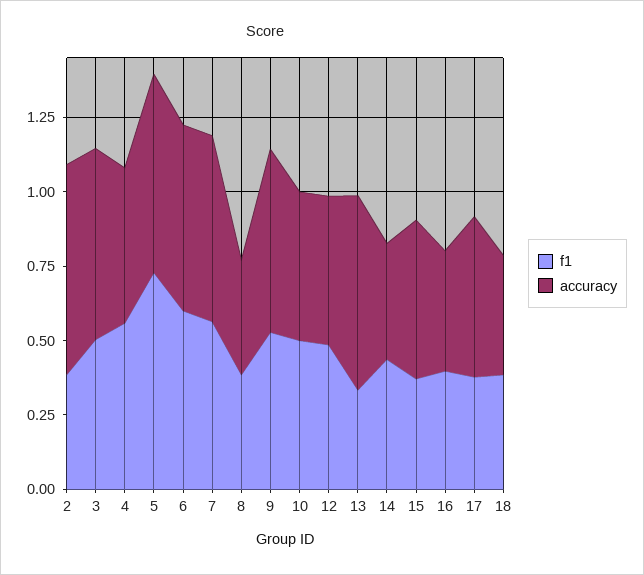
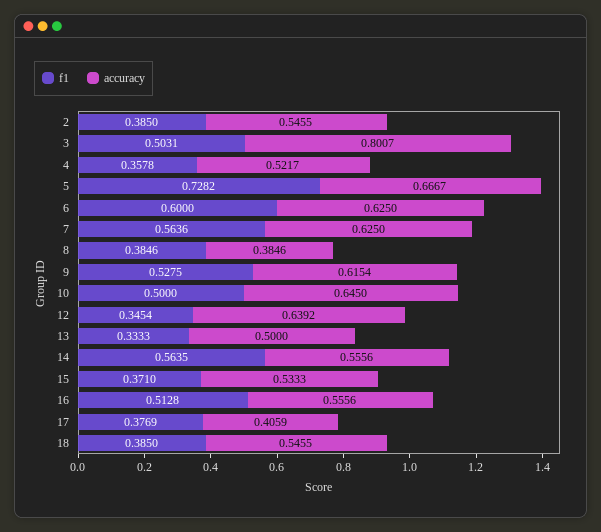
  {
    "f1": {
      "2": 0.385,
      "3": 0.5031,
-     "4": 0.55,
+     "4": 0.3578,
      "5": 0.7282,
      "6": 0.6,
      "7": 0.5636,
      "8": 0.3846,
      "9": 0.5275,
      "10": 0.5,
-     "12": 0.5,
+     "12": 0.3454,
      "13": 0.3333,
-     "14": 0.45,
+     "14": 0.5635,
      "15": 0.371,
-     "16": 0.4,
+     "16": 0.5128,
      "17": 0.3769,
      "18": 0.385
    },
    "accuracy": {
-     "2": 0.7,
+     "2": 0.5455,
-     "3": 0.65,
+     "3": 0.8007,
      "4": 0.5217,
      "5": 0.6667,
      "6": 0.625,
      "7": 0.625,
      "8": 0.3846,
      "9": 0.6154,
-     "10": 0.5,
+     "10": 0.645,
-     "12": 0.5,
+     "12": 0.6392,
-     "13": 0.65,
+     "13": 0.5,
-     "14": 0.4,
+     "14": 0.5556,
      "15": 0.5333,
-     "16": 0.4,
+     "16": 0.5556,
-     "17": 0.55,
+     "17": 0.4059,
-     "18": 0.4
+     "18": 0.5455
    }
  }

